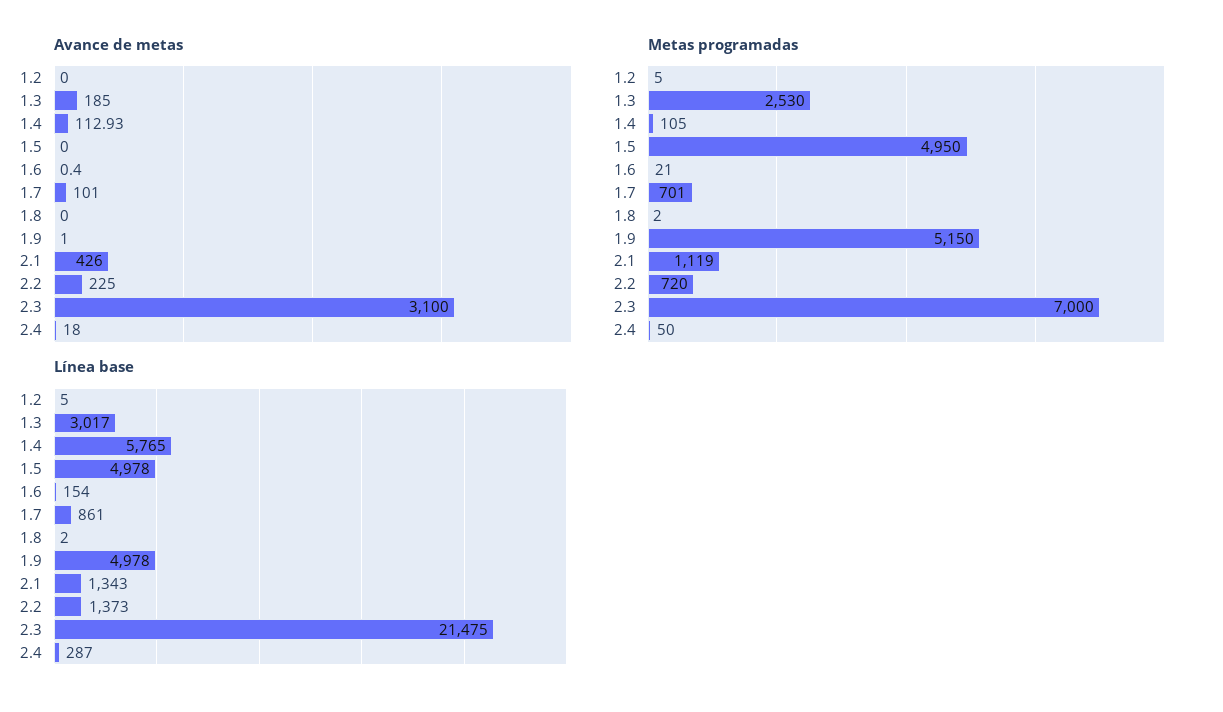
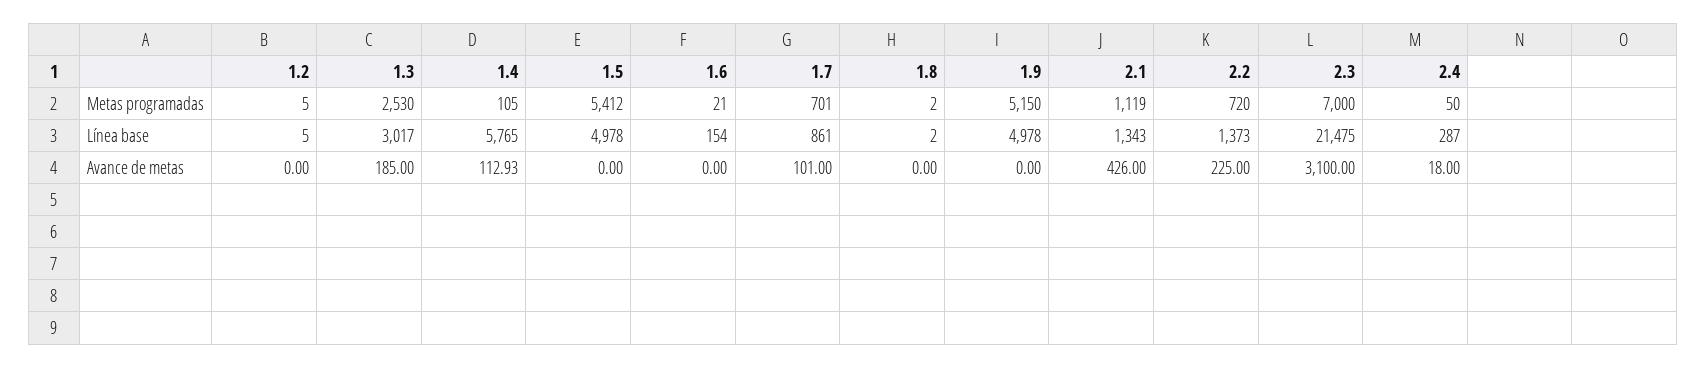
  {
    "Avance de metas": {
      "1.2": 0,
      "1.3": 185,
      "1.4": 112.93,
      "1.5": 0,
-     "1.6": 0.4,
+     "1.6": 0,
      "1.7": 101,
      "1.8": 0,
-     "1.9": 1,
+     "1.9": 0,
      "2.1": 426,
      "2.2": 225,
      "2.3": 3100,
      "2.4": 18
    },
    "Metas programadas": {
      "1.2": 5,
      "1.3": 2530,
      "1.4": 105,
-     "1.5": 4950,
+     "1.5": 5412,
      "1.6": 21,
      "1.7": 701,
      "1.8": 2,
      "1.9": 5150,
      "2.1": 1119,
      "2.2": 720,
      "2.3": 7000,
      "2.4": 50
    },
    "Línea base": {
      "1.2": 5,
      "1.3": 3017,
      "1.4": 5765,
      "1.5": 4978,
      "1.6": 154,
      "1.7": 861,
      "1.8": 2,
      "1.9": 4978,
      "2.1": 1343,
      "2.2": 1373,
      "2.3": 21475,
      "2.4": 287
    }
  }

